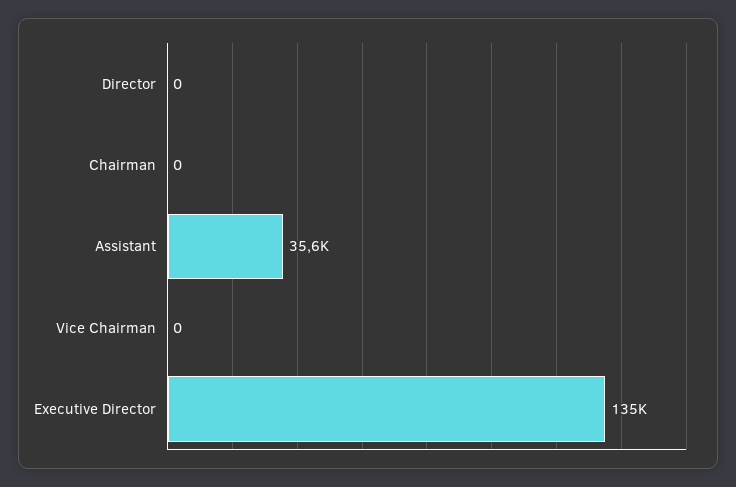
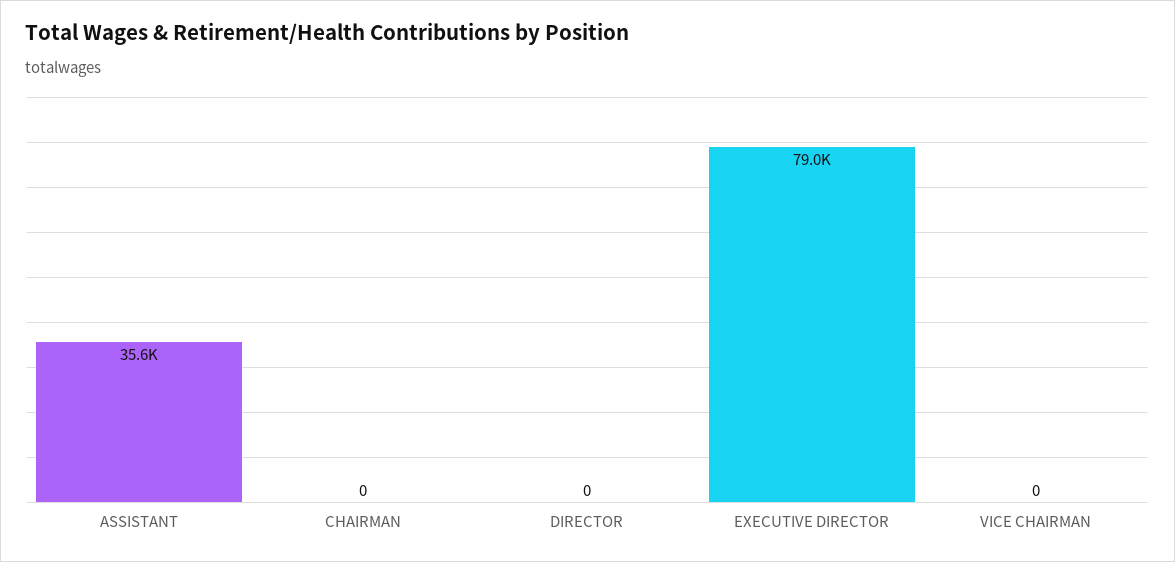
  {
    "Director": 0,
    "Chairman": 0,
    "Assistant": 35600,
    "Vice Chairman": 0,
-   "Executive Director": 135000
+   "Executive Director": 79000
  }

